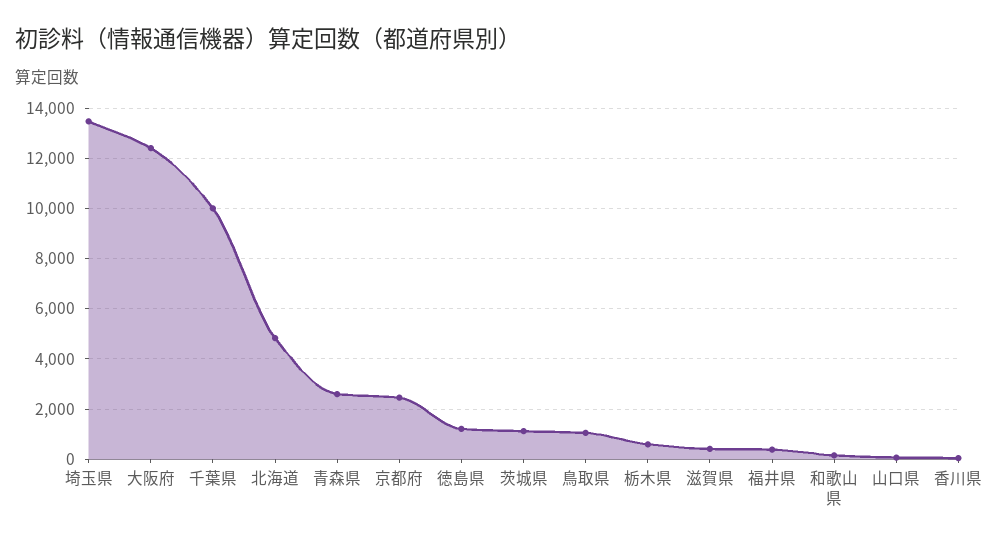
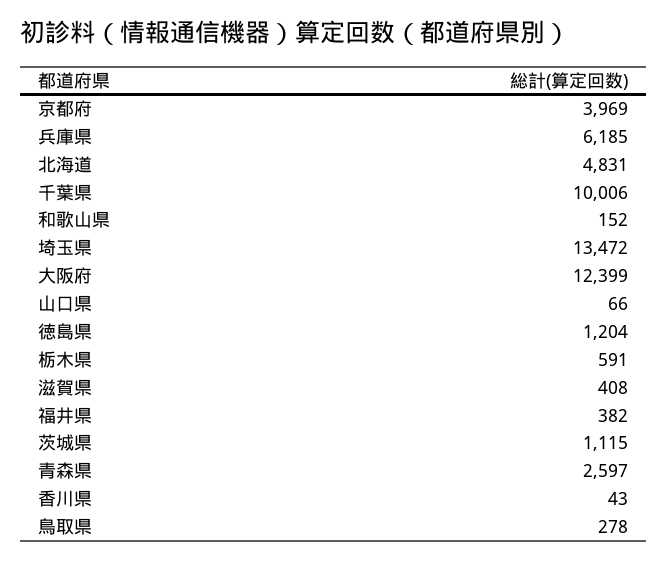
  {
    "埼玉県": 13472,
    "大阪府": 12399,
    "千葉県": 10006,
    "北海道": 4831,
    "青森県": 2597,
-   "京都府": 2500,
+   "京都府": 3969,
    "徳島県": 1204,
    "茨城県": 1115,
-   "鳥取県": 1000,
+   "鳥取県": 278,
    "栃木県": 591,
    "滋賀県": 408,
    "福井県": 382,
    "和歌山県": 152,
    "山口県": 66,
-   "香川県": 43
+   "香川県": 43,
+   "兵庫県": 6185
  }

